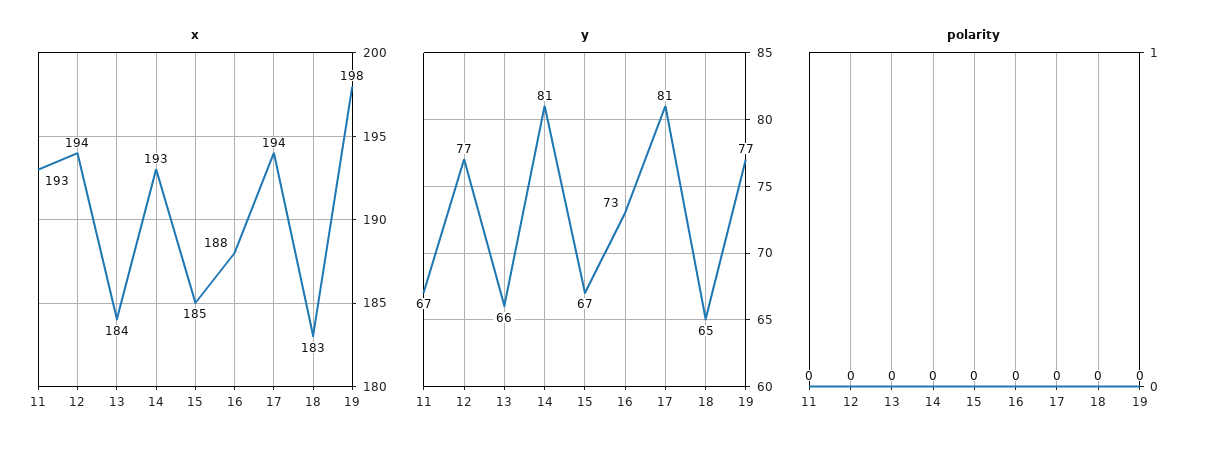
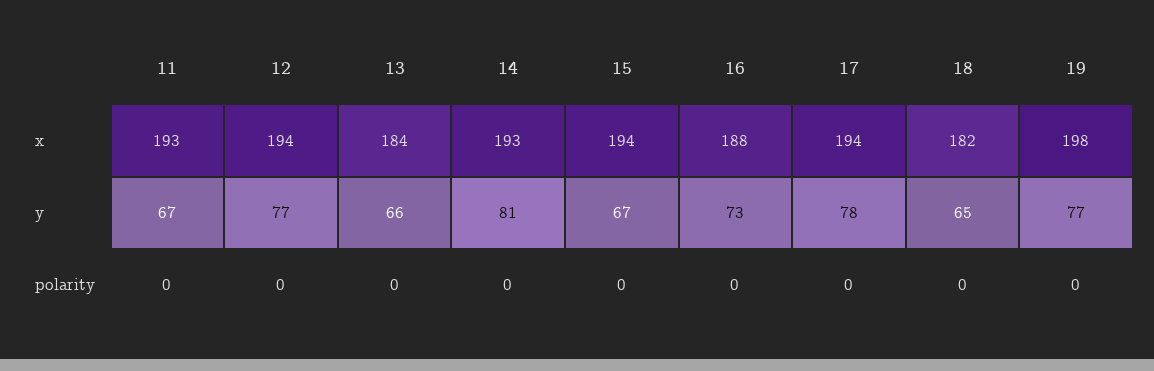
  {
    "x": {
      "11": 193,
      "12": 194,
      "13": 184,
      "14": 193,
-     "15": 185,
+     "15": 194,
      "16": 188,
      "17": 194,
-     "18": 183,
+     "18": 182,
      "19": 198
    },
    "y": {
      "11": 67,
      "12": 77,
      "13": 66,
      "14": 81,
      "15": 67,
      "16": 73,
-     "17": 81,
+     "17": 78,
      "18": 65,
      "19": 77
    },
    "polarity": {
      "11": 0,
      "12": 0,
      "13": 0,
      "14": 0,
      "15": 0,
      "16": 0,
      "17": 0,
      "18": 0,
      "19": 0
    }
  }

